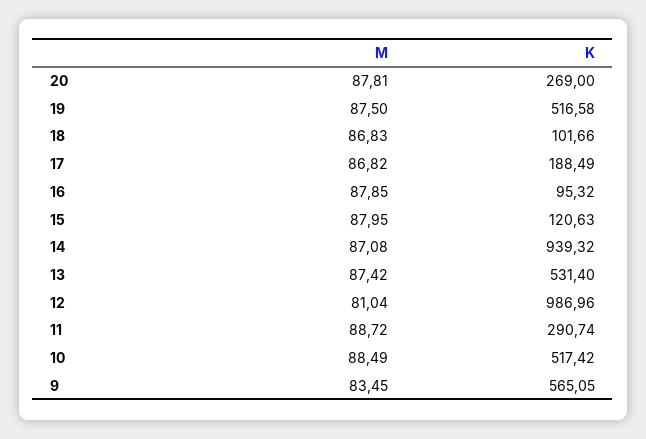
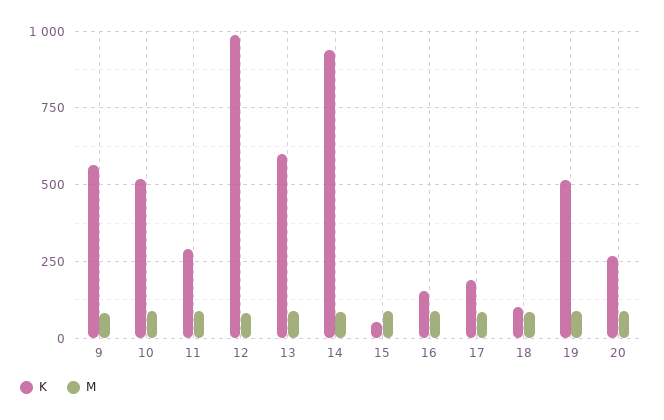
  {
    "M": {
      "20": 87.81,
      "19": 87.5,
      "18": 86.83,
      "17": 86.82,
      "16": 87.85,
      "15": 87.95,
      "14": 87.08,
      "13": 87.42,
      "12": 81.04,
      "11": 88.72,
      "10": 88.49,
      "9": 83.45
    },
    "K": {
      "20": 269,
      "19": 516.58,
      "18": 101.66,
      "17": 188.49,
-     "16": 95.32,
+     "16": 150,
-     "15": 120.63,
+     "15": 50,
      "14": 939.32,
-     "13": 531.4,
+     "13": 600,
      "12": 986.96,
      "11": 290.74,
      "10": 517.42,
      "9": 565.05
    }
  }

